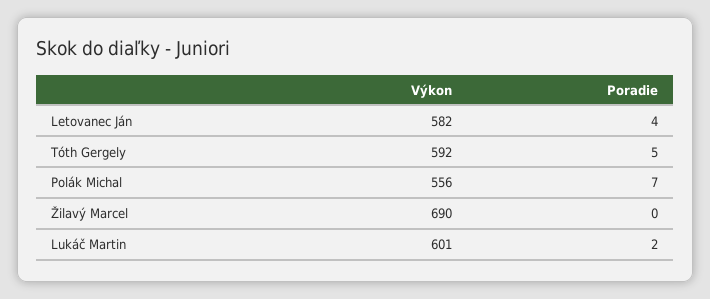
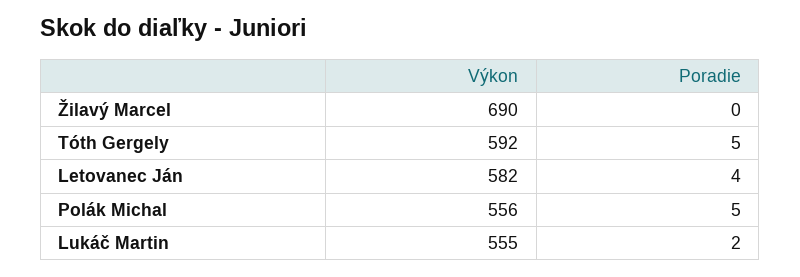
  {
    "Výkon": {
      "Letovanec Ján": 582,
      "Tóth Gergely": 592,
      "Polák Michal": 556,
      "Žilavý Marcel": 690,
-     "Lukáč Martin": 601
+     "Lukáč Martin": 555
    },
    "Poradie": {
      "Letovanec Ján": 4,
      "Tóth Gergely": 5,
-     "Polák Michal": 7,
+     "Polák Michal": 5,
      "Žilavý Marcel": 0,
      "Lukáč Martin": 2
    }
  }

